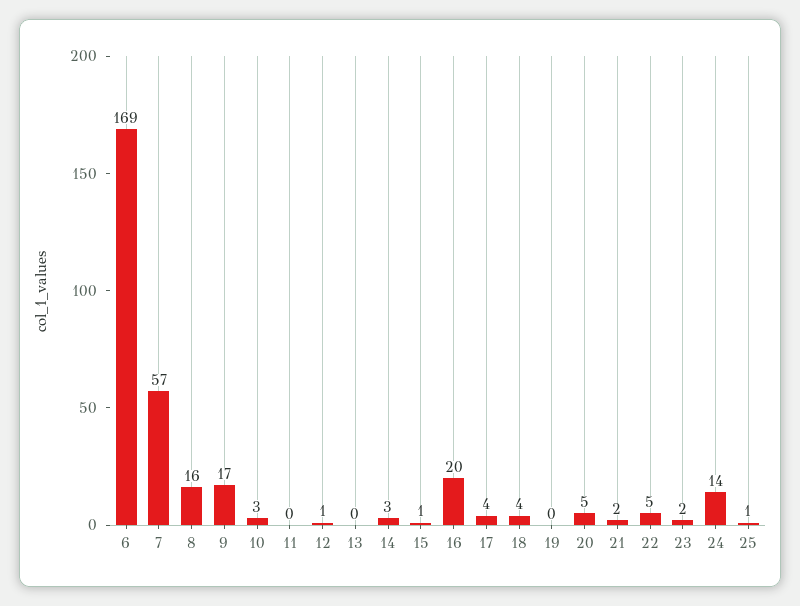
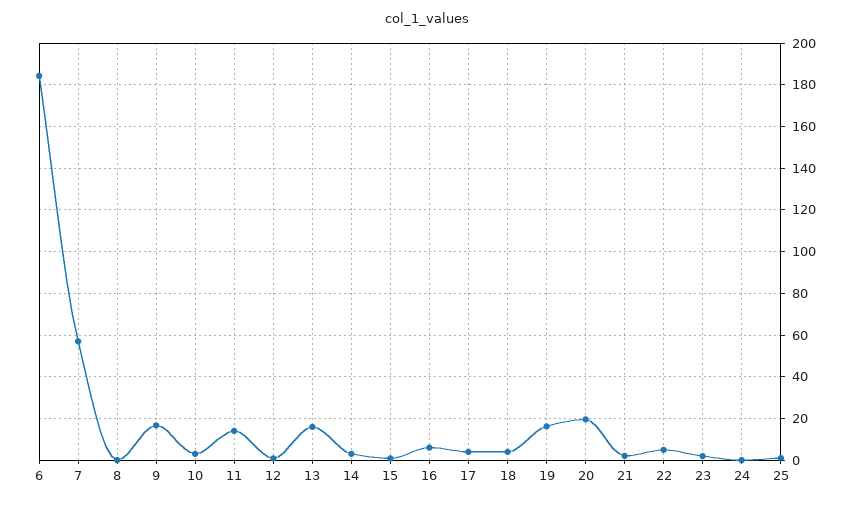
  {
-   "6": 169,
+   "6": 185,
    "7": 57,
-   "8": 16,
+   "8": 0,
    "9": 17,
    "10": 3,
-   "11": 0,
+   "11": 15,
    "12": 1,
-   "13": 0,
+   "13": 15,
    "14": 3,
    "15": 1,
-   "16": 20,
+   "16": 5,
    "17": 4,
    "18": 4,
-   "19": 0,
+   "19": 15,
-   "20": 5,
+   "20": 20,
    "21": 2,
    "22": 5,
    "23": 2,
-   "24": 14,
+   "24": 0,
    "25": 1
  }

